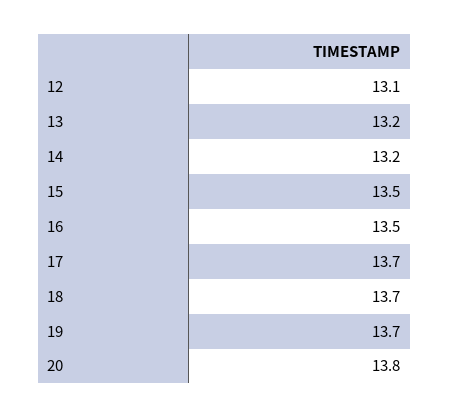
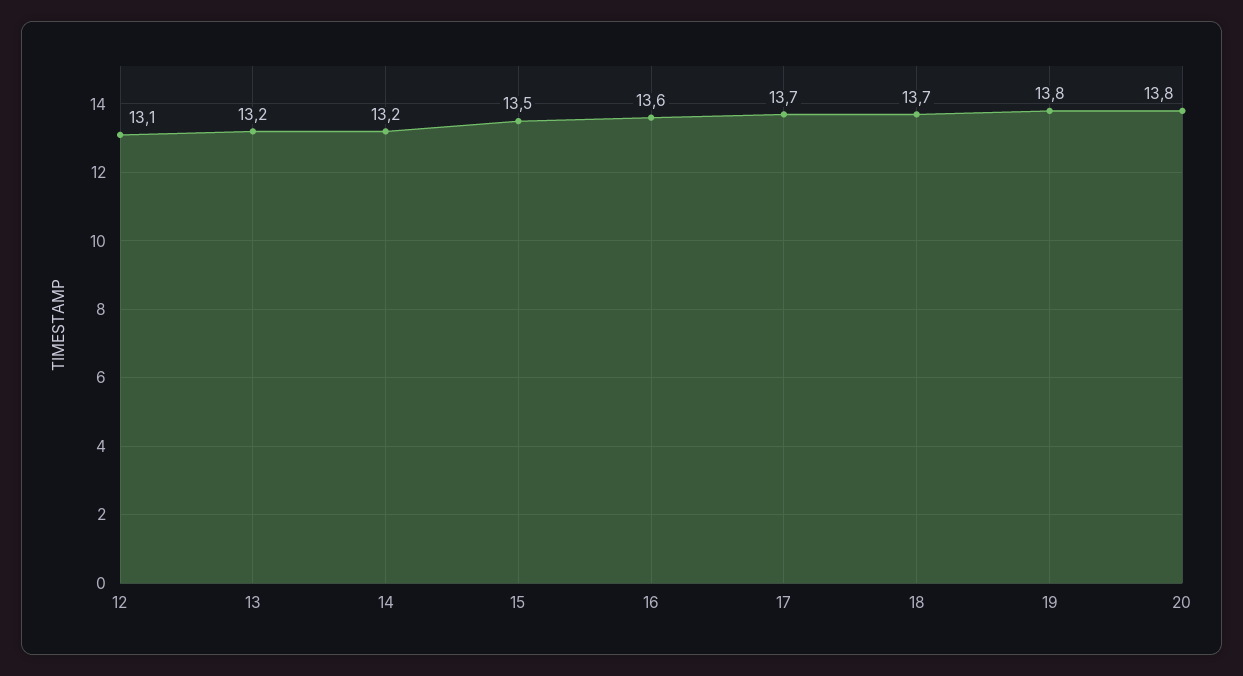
  {
    "12": 13.1,
    "13": 13.2,
    "14": 13.2,
    "15": 13.5,
-   "16": 13.5,
+   "16": 13.6,
    "17": 13.7,
    "18": 13.7,
-   "19": 13.7,
+   "19": 13.8,
    "20": 13.8
  }

